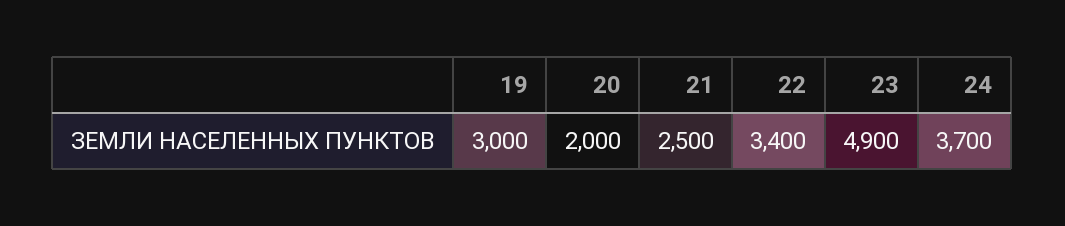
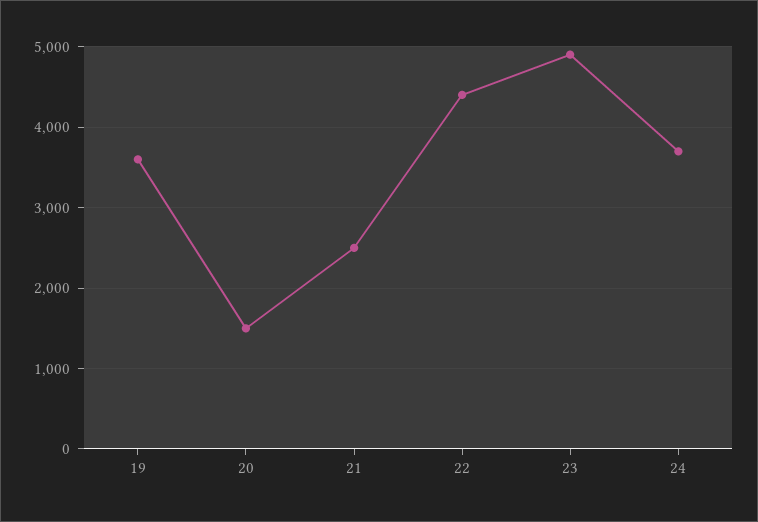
  {
-   "19": 3000,
+   "19": 3600,
-   "20": 2000,
+   "20": 1500,
    "21": 2500,
-   "22": 3400,
+   "22": 4400,
    "23": 4900,
    "24": 3700
  }

